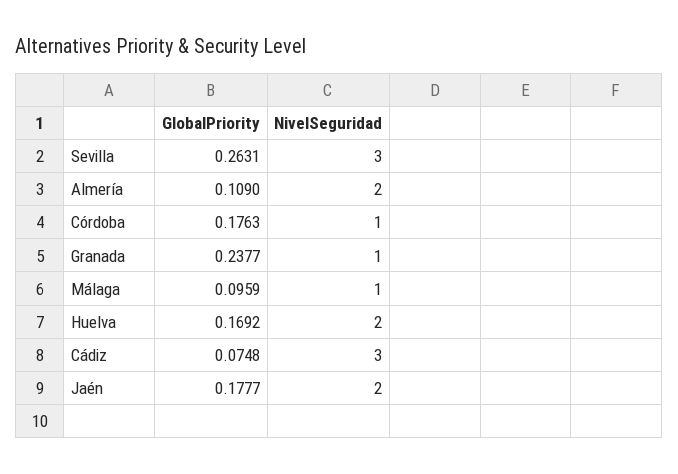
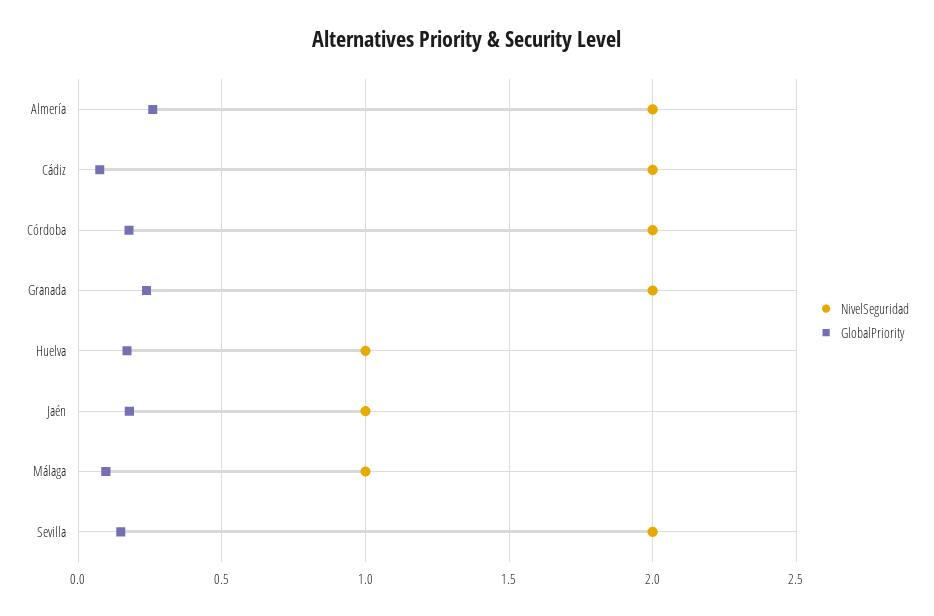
  {
    "GlobalPriority": {
-     "Sevilla": 0.2631,
+     "Sevilla": 0.15,
-     "Almería": 0.109,
+     "Almería": 0.25,
      "Córdoba": 0.1763,
      "Granada": 0.2377,
      "Málaga": 0.0959,
      "Huelva": 0.1692,
      "Cádiz": 0.0748,
      "Jaén": 0.1777
    },
    "NivelSeguridad": {
-     "Sevilla": 3,
+     "Sevilla": 2,
      "Almería": 2,
-     "Córdoba": 1,
+     "Córdoba": 2,
-     "Granada": 1,
+     "Granada": 2,
      "Málaga": 1,
-     "Huelva": 2,
+     "Huelva": 1,
-     "Cádiz": 3,
+     "Cádiz": 2,
-     "Jaén": 2
+     "Jaén": 1
    }
  }

